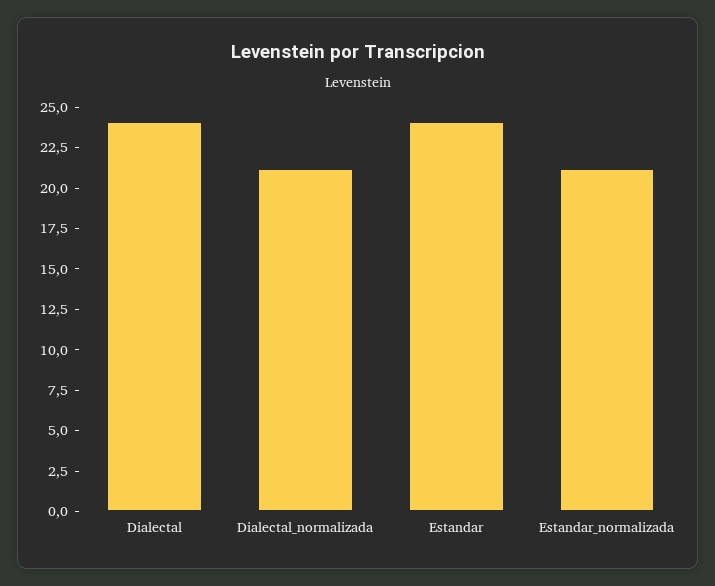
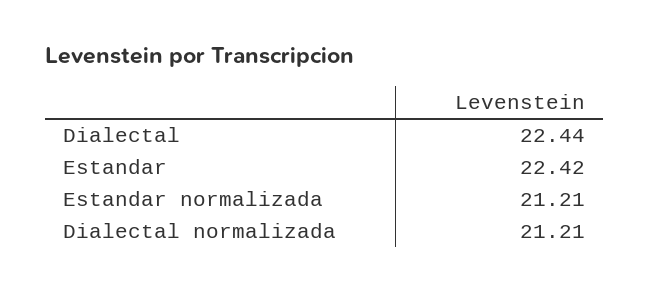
  {
-   "Dialectal": 24,
+   "Dialectal": 22.44,
    "Dialectal_normalizada": 21.21,
-   "Estandar": 24,
+   "Estandar": 22.42,
    "Estandar_normalizada": 21.21
  }

